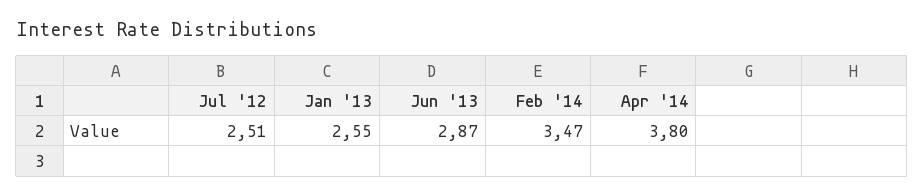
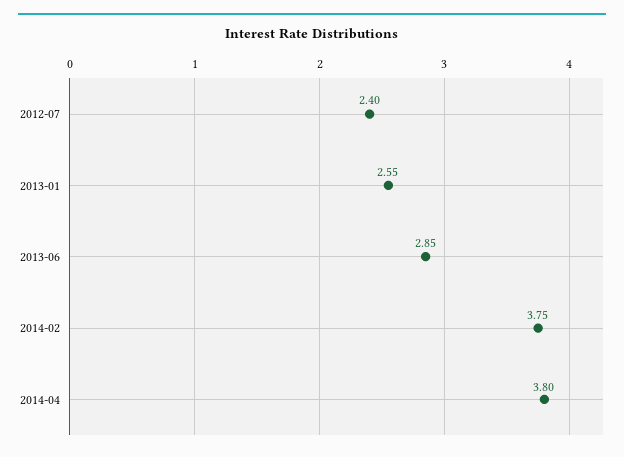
  {
-   "Jul '12": 2.51,
+   "Jul '12": 2.4,
    "Jan '13": 2.55,
-   "Jun '13": 2.87,
+   "Jun '13": 2.85,
-   "Feb '14": 3.47,
+   "Feb '14": 3.75,
    "Apr '14": 3.8
  }

